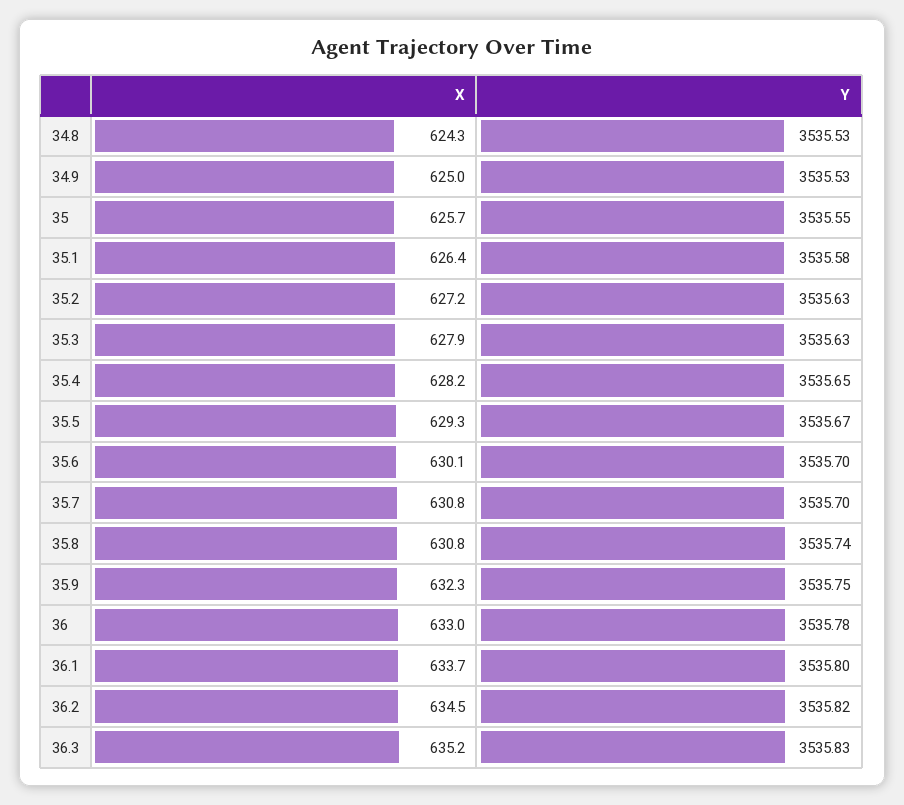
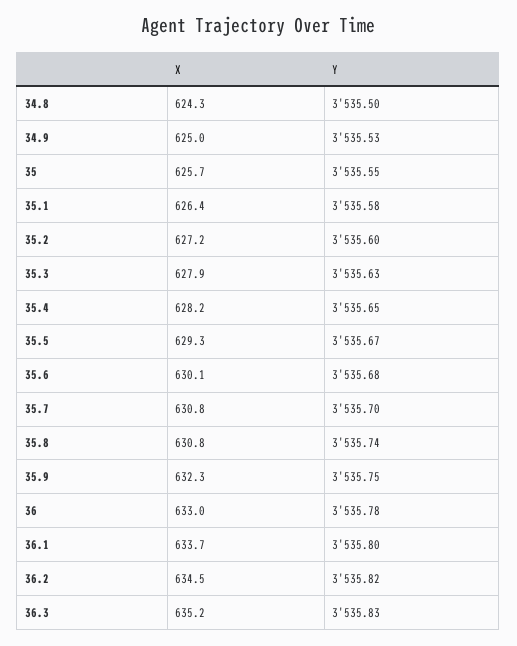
  {
    "X": {
      "34.8": 624.3,
      "34.9": 625,
      "35": 625.7,
      "35.1": 626.4,
      "35.2": 627.2,
      "35.3": 627.9,
      "35.4": 628.2,
      "35.5": 629.3,
      "35.6": 630.1,
      "35.7": 630.8,
      "35.8": 630.8,
      "35.9": 632.3,
      "36": 633,
      "36.1": 633.7,
      "36.2": 634.5,
      "36.3": 635.2
    },
    "Y": {
-     "34.8": 3535.53,
+     "34.8": 3535.5,
      "34.9": 3535.53,
      "35": 3535.55,
      "35.1": 3535.58,
-     "35.2": 3535.63,
+     "35.2": 3535.6,
      "35.3": 3535.63,
      "35.4": 3535.65,
      "35.5": 3535.67,
-     "35.6": 3535.7,
+     "35.6": 3535.68,
      "35.7": 3535.7,
      "35.8": 3535.74,
      "35.9": 3535.75,
      "36": 3535.78,
      "36.1": 3535.8,
      "36.2": 3535.82,
      "36.3": 3535.83
    }
  }

